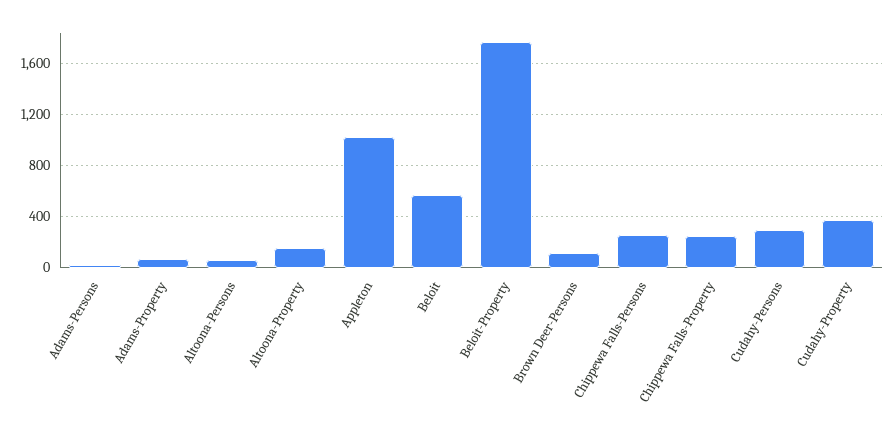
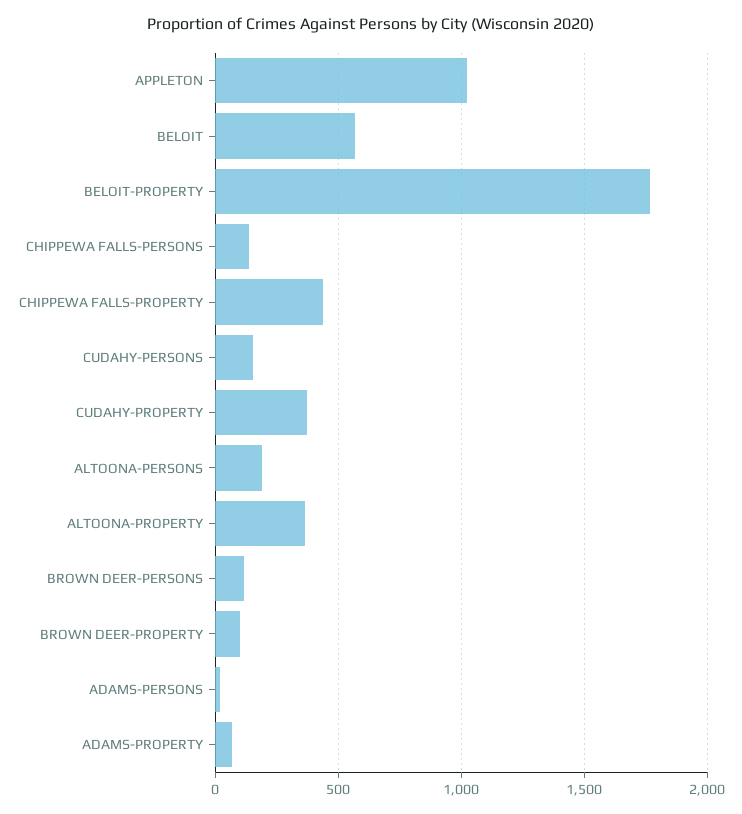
  {
    "Adams-Persons": 0,
    "Adams-Property": 50,
-   "Altoona-Persons": 50,
+   "Altoona-Persons": 200,
-   "Altoona-Property": 150,
+   "Altoona-Property": 350,
    "Appleton": 1000,
    "Beloit": 550,
    "Beloit-Property": 1750,
    "Brown Deer-Persons": 100,
-   "Chippewa Falls-Persons": 250,
+   "Chippewa Falls-Persons": 150,
-   "Chippewa Falls-Property": 250,
+   "Chippewa Falls-Property": 450,
-   "Cudahy-Persons": 300,
+   "Cudahy-Persons": 150,
-   "Cudahy-Property": 350
+   "Cudahy-Property": 350,
+   "BROWN DEER-PROPERTY": 100
  }

